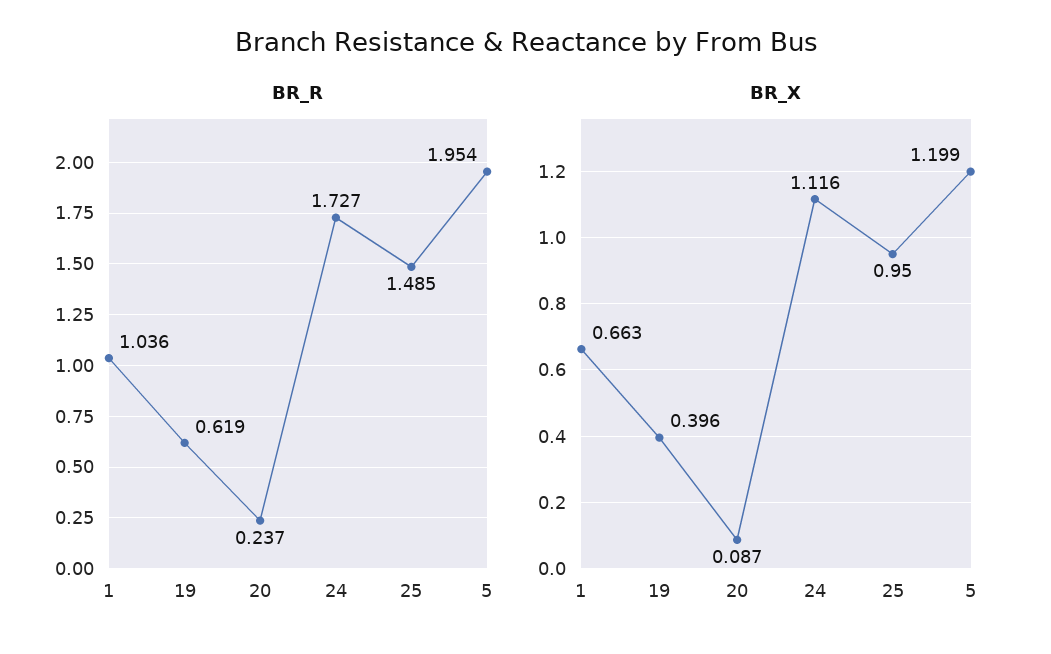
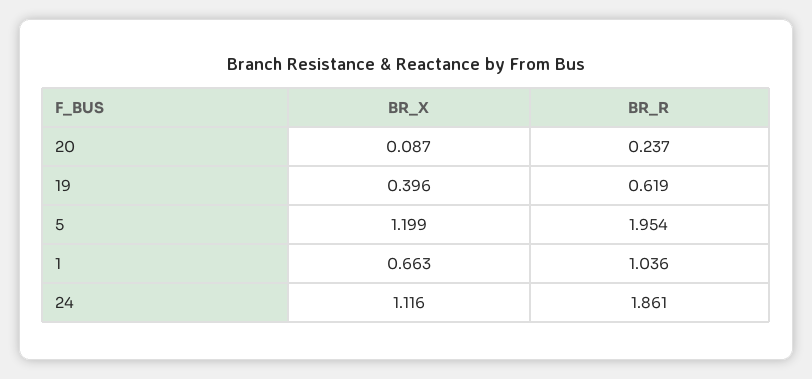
  {
    "BR_R": {
      "1": 1.036,
      "19": 0.619,
      "20": 0.237,
-     "24": 1.727,
+     "24": 1.861,
-     "25": 1.485,
      "5": 1.954
    },
    "BR_X": {
      "1": 0.663,
      "19": 0.396,
      "20": 0.087,
      "24": 1.116,
-     "25": 0.95,
      "5": 1.199
    }
  }

